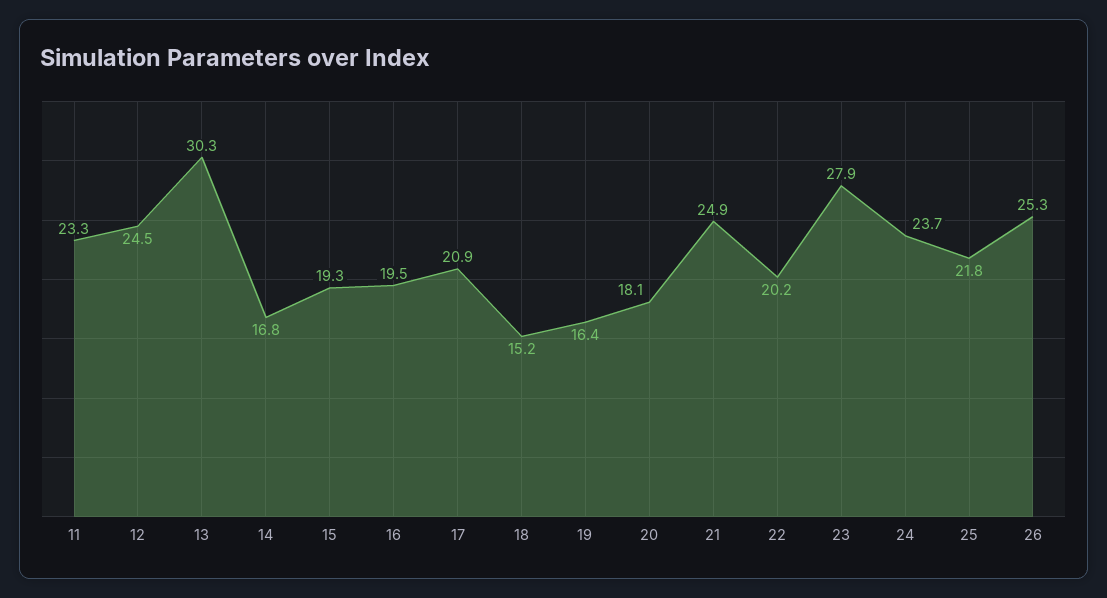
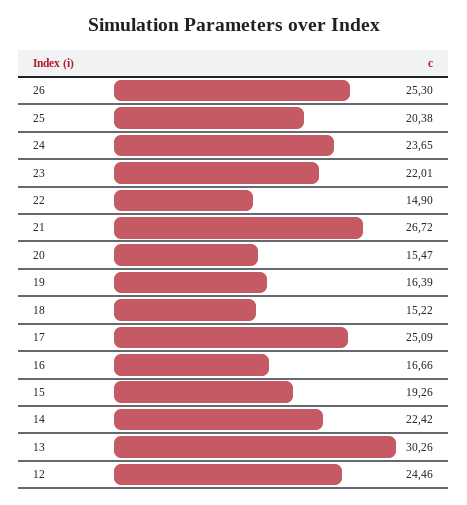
  {
-   "11": 23.3,
    "12": 24.46,
    "13": 30.26,
-   "14": 16.8,
+   "14": 22.42,
    "15": 19.26,
-   "16": 19.5,
+   "16": 16.66,
-   "17": 20.9,
+   "17": 25.09,
    "18": 15.22,
    "19": 16.39,
-   "20": 18.1,
+   "20": 15.47,
-   "21": 24.9,
+   "21": 26.72,
-   "22": 20.2,
+   "22": 14.9,
-   "23": 27.9,
+   "23": 22.01,
    "24": 23.65,
-   "25": 21.8,
+   "25": 20.38,
    "26": 25.3
  }

